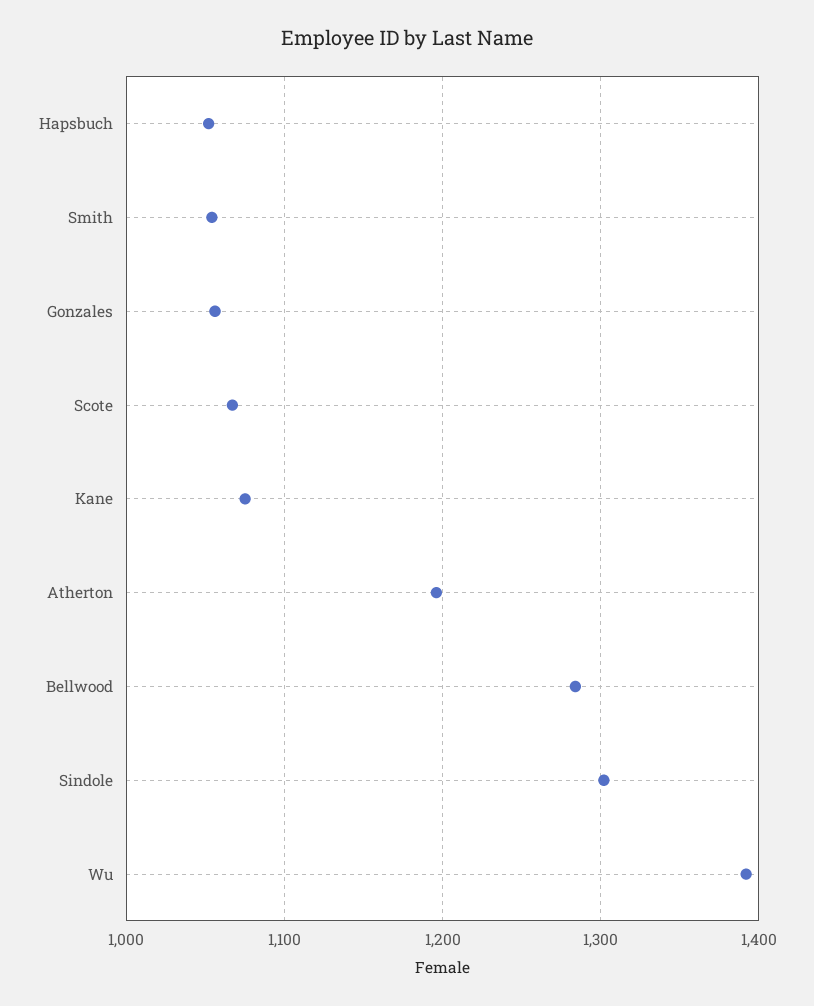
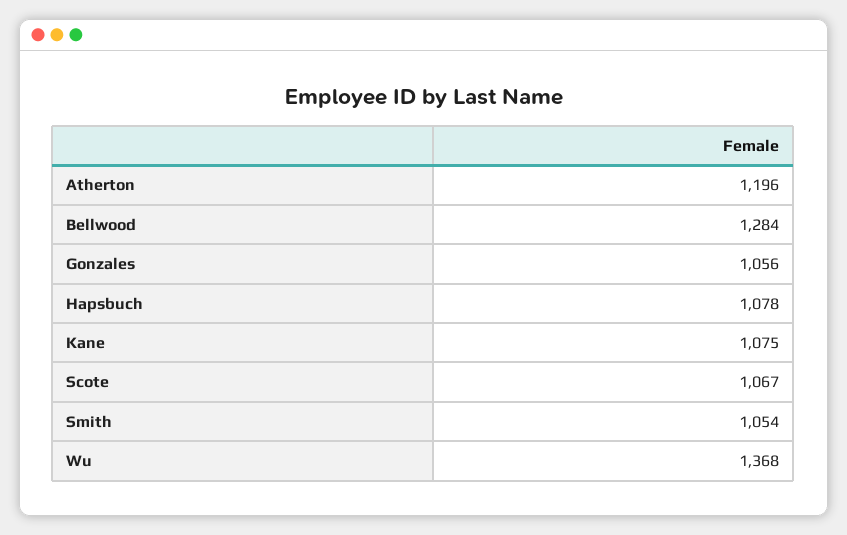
  {
-   "Hapsbuch": 1050,
+   "Hapsbuch": 1078,
    "Smith": 1054,
    "Gonzales": 1056,
    "Scote": 1067,
    "Kane": 1075,
    "Atherton": 1196,
    "Bellwood": 1284,
-   "Sindole": 1300,
-   "Wu": 1390
+   "Wu": 1368
  }

